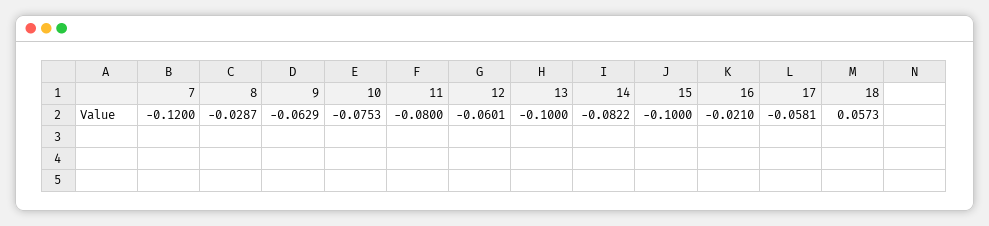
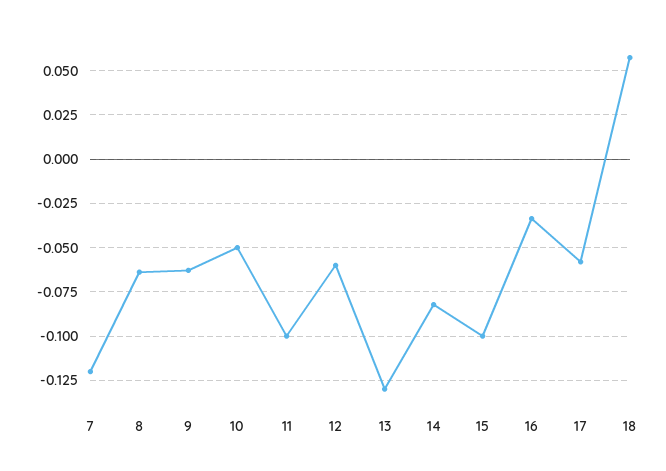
  {
    "7": -0.12,
-   "8": -0.0287,
+   "8": -0.065,
    "9": -0.0629,
-   "10": -0.0753,
+   "10": -0.05,
-   "11": -0.08,
+   "11": -0.1,
    "12": -0.0601,
-   "13": -0.1,
+   "13": -0.13,
    "14": -0.0822,
    "15": -0.1,
-   "16": -0.021,
+   "16": -0.035,
    "17": -0.0581,
    "18": 0.0573
  }

